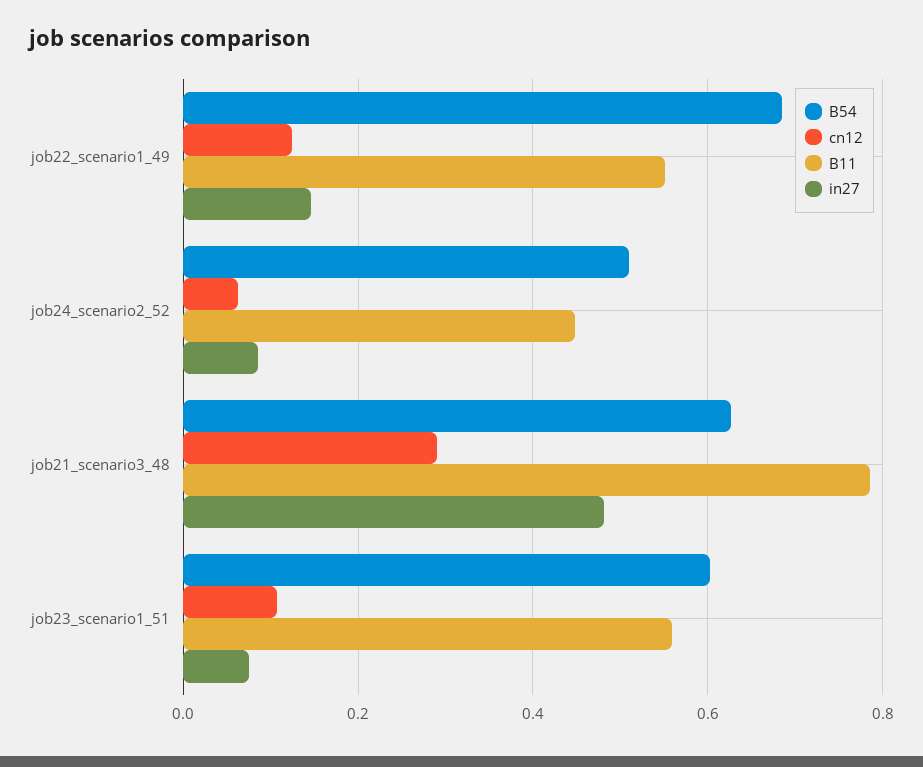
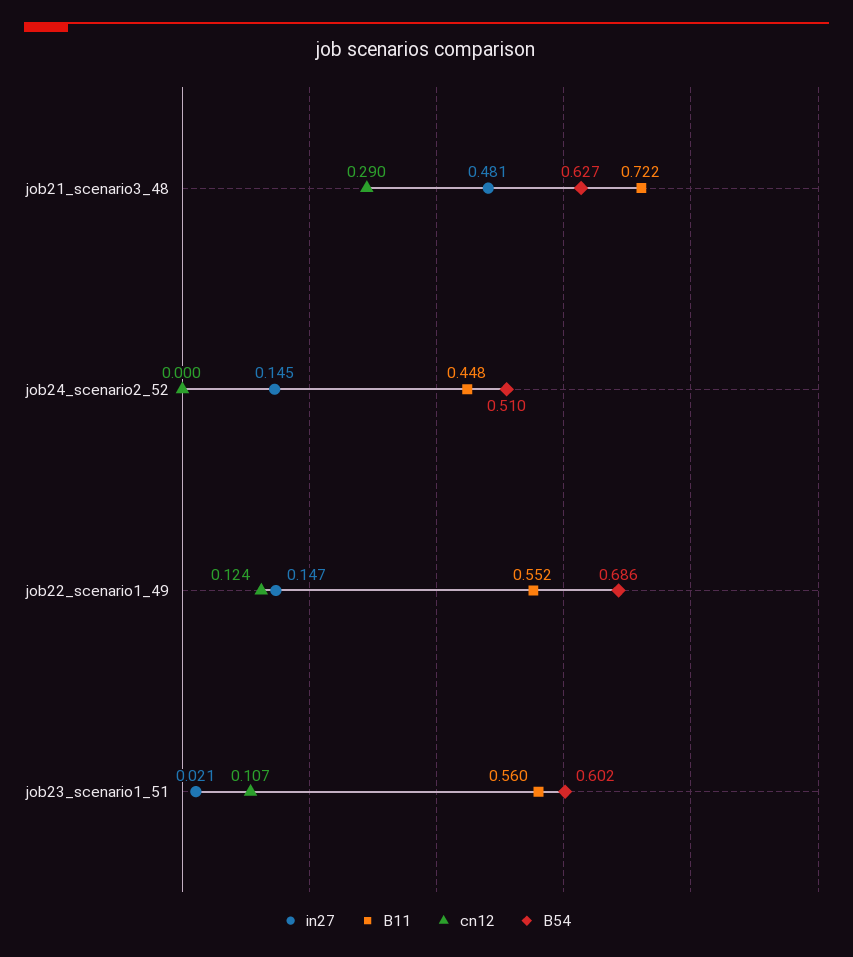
  {
    "B54": {
      "job22_scenario1_49": 0.686,
      "job24_scenario2_52": 0.51,
      "job21_scenario3_48": 0.627,
      "job23_scenario1_51": 0.602
    },
    "cn12": {
      "job22_scenario1_49": 0.124,
-     "job24_scenario2_52": 0.06,
+     "job24_scenario2_52": 0,
      "job21_scenario3_48": 0.29,
      "job23_scenario1_51": 0.107
    },
    "B11": {
      "job22_scenario1_49": 0.552,
      "job24_scenario2_52": 0.448,
-     "job21_scenario3_48": 0.78,
+     "job21_scenario3_48": 0.722,
      "job23_scenario1_51": 0.56
    },
    "in27": {
      "job22_scenario1_49": 0.147,
-     "job24_scenario2_52": 0.08,
+     "job24_scenario2_52": 0.145,
      "job21_scenario3_48": 0.481,
-     "job23_scenario1_51": 0.08
+     "job23_scenario1_51": 0.021
    }
  }

